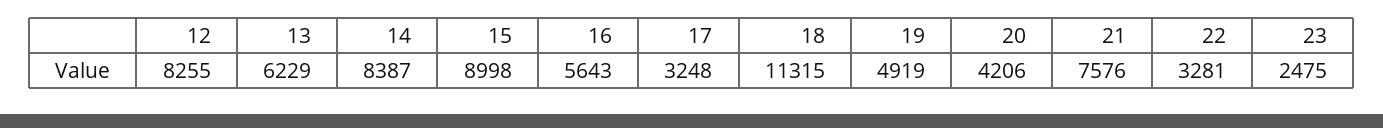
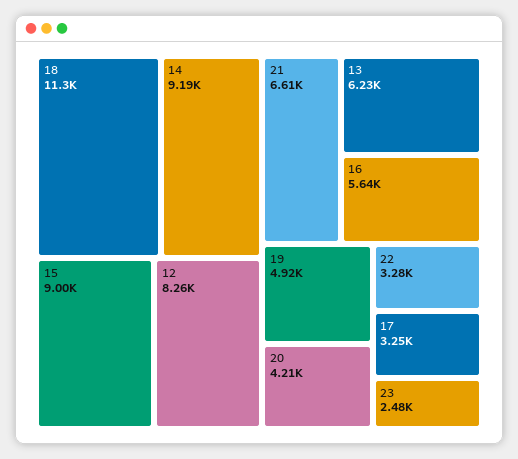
  {
    "12": 8255,
    "13": 6229,
-   "14": 8387,
+   "14": 9190,
    "15": 8998,
    "16": 5643,
    "17": 3248,
    "18": 11315,
    "19": 4919,
    "20": 4206,
-   "21": 7576,
+   "21": 6610,
    "22": 3281,
    "23": 2475
  }

